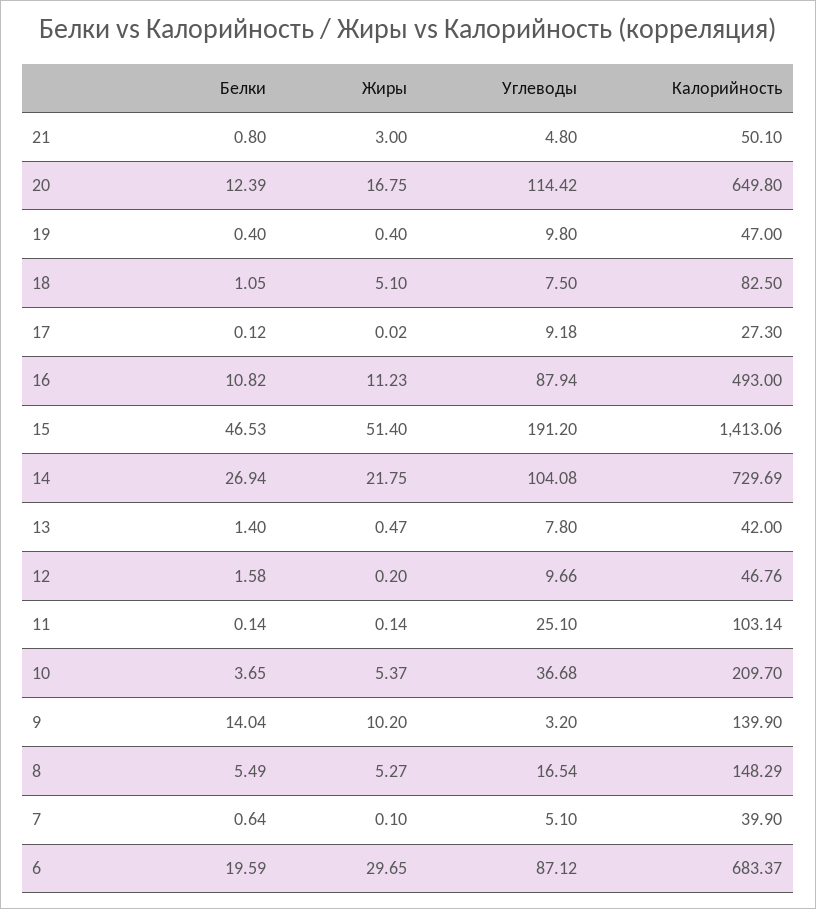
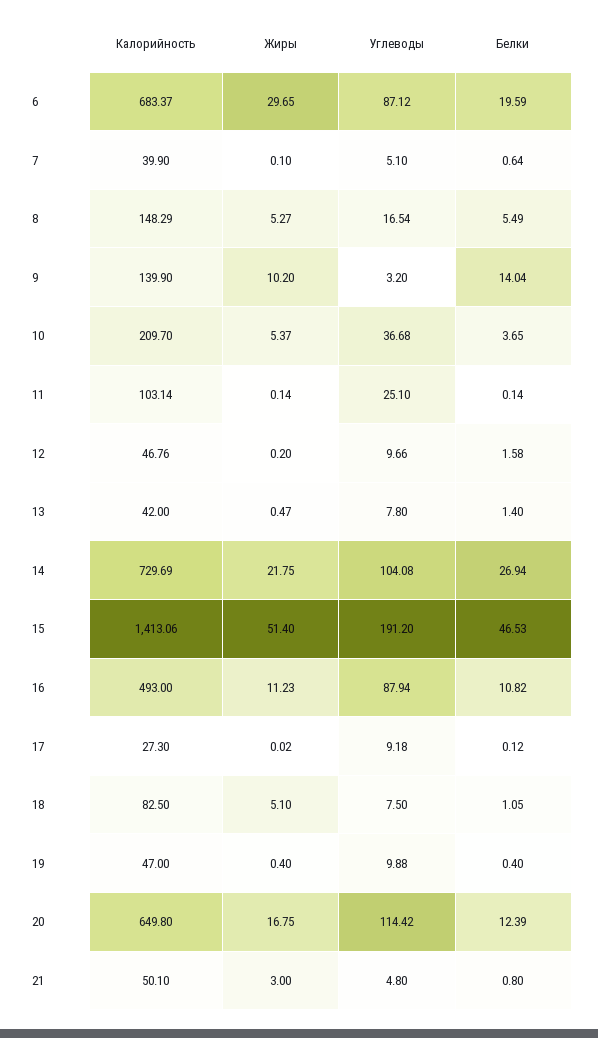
  {
    "Белки": {
      "21": 0.8,
      "20": 12.39,
      "19": 0.4,
      "18": 1.05,
      "17": 0.12,
      "16": 10.82,
      "15": 46.53,
      "14": 26.94,
      "13": 1.4,
      "12": 1.58,
      "11": 0.14,
      "10": 3.65,
      "9": 14.04,
      "8": 5.49,
      "7": 0.64,
      "6": 19.59
    },
    "Жиры": {
      "21": 3,
      "20": 16.75,
      "19": 0.4,
      "18": 5.1,
      "17": 0.02,
      "16": 11.23,
      "15": 51.4,
      "14": 21.75,
      "13": 0.47,
      "12": 0.2,
      "11": 0.14,
      "10": 5.37,
      "9": 10.2,
      "8": 5.27,
      "7": 0.1,
      "6": 29.65
    },
    "Углеводы": {
      "21": 4.8,
      "20": 114.42,
-     "19": 9.8,
+     "19": 9.88,
      "18": 7.5,
      "17": 9.18,
      "16": 87.94,
      "15": 191.2,
      "14": 104.08,
      "13": 7.8,
      "12": 9.66,
      "11": 25.1,
      "10": 36.68,
      "9": 3.2,
      "8": 16.54,
      "7": 5.1,
      "6": 87.12
    },
    "Калорийность": {
      "21": 50.1,
      "20": 649.8,
      "19": 47,
      "18": 82.5,
      "17": 27.3,
      "16": 493,
      "15": 1413.06,
      "14": 729.69,
      "13": 42,
      "12": 46.76,
      "11": 103.14,
      "10": 209.7,
      "9": 139.9,
      "8": 148.29,
      "7": 39.9,
      "6": 683.37
    }
  }

